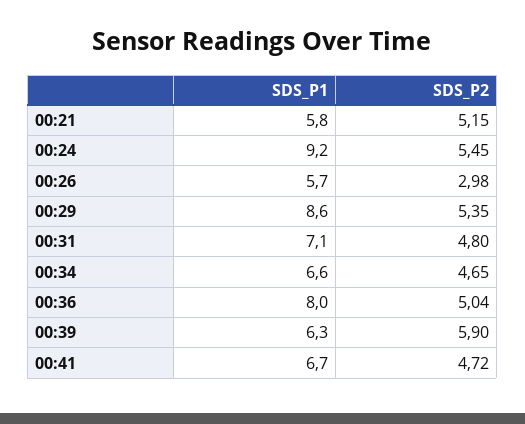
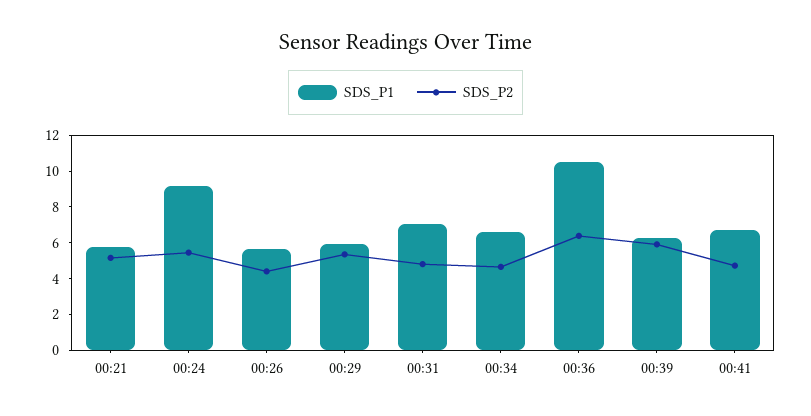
  {
    "SDS_P1": {
      "00:21": 5.8,
      "00:24": 9.2,
      "00:26": 5.7,
-     "00:29": 8.6,
+     "00:29": 6,
      "00:31": 7.1,
      "00:34": 6.6,
-     "00:36": 8,
+     "00:36": 10.5,
      "00:39": 6.3,
      "00:41": 6.7
    },
    "SDS_P2": {
      "00:21": 5.15,
      "00:24": 5.45,
-     "00:26": 2.98,
+     "00:26": 4.5,
      "00:29": 5.35,
      "00:31": 4.8,
      "00:34": 4.65,
-     "00:36": 5.04,
+     "00:36": 6.5,
      "00:39": 5.9,
      "00:41": 4.72
    }
  }

